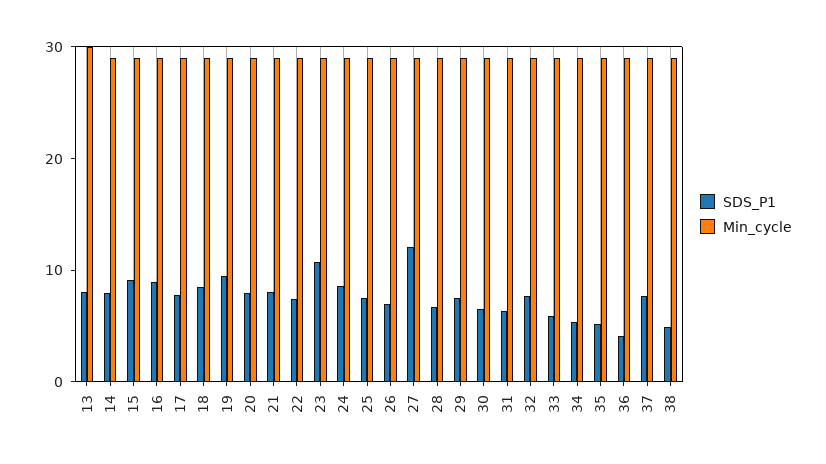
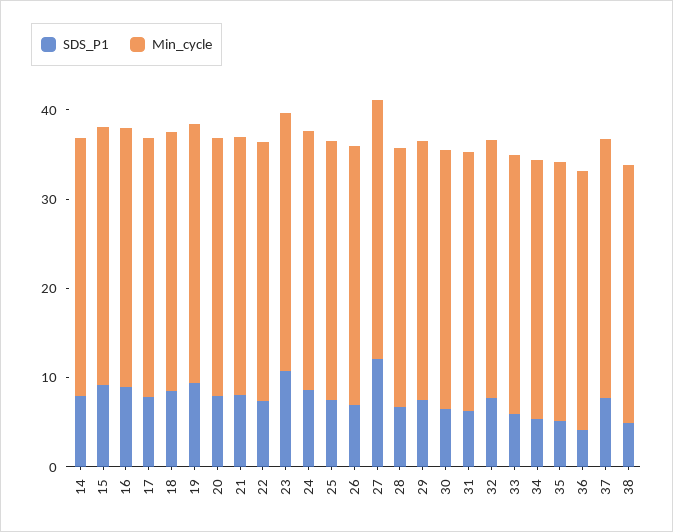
  {
    "SDS_P1": {
-     "13": 8,
      "14": 8,
      "15": 10,
      "16": 8,
      "17": 8,
      "18": 8,
      "19": 10,
      "20": 8,
      "21": 8,
      "22": 8,
      "23": 10,
      "24": 8,
      "25": 8,
      "26": 6,
      "27": 12,
      "28": 6,
      "29": 8,
      "30": 6,
      "31": 6,
      "32": 8,
      "33": 6,
      "34": 6,
      "35": 6,
      "36": 4,
      "37": 8,
      "38": 4
    },
    "Min_cycle": {
-     "13": 30,
      "14": 30,
      "15": 30,
      "16": 30,
      "17": 30,
      "18": 30,
      "19": 30,
      "20": 30,
      "21": 30,
      "22": 30,
      "23": 30,
      "24": 30,
      "25": 30,
      "26": 30,
      "27": 30,
      "28": 30,
      "29": 30,
      "30": 30,
      "31": 30,
      "32": 30,
      "33": 30,
      "34": 30,
      "35": 30,
      "36": 30,
      "37": 30,
      "38": 30
    }
  }

